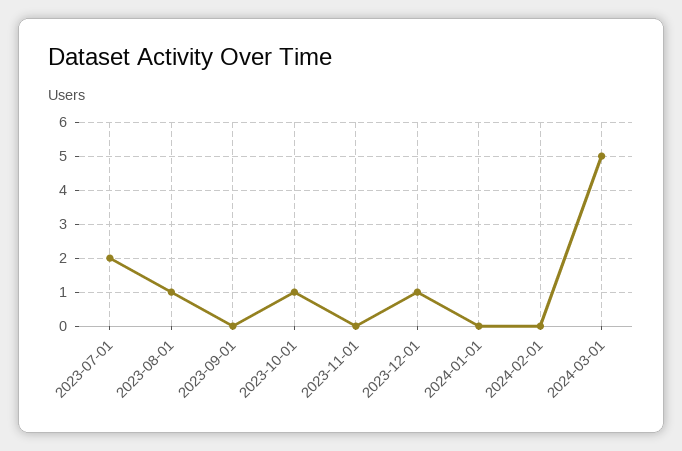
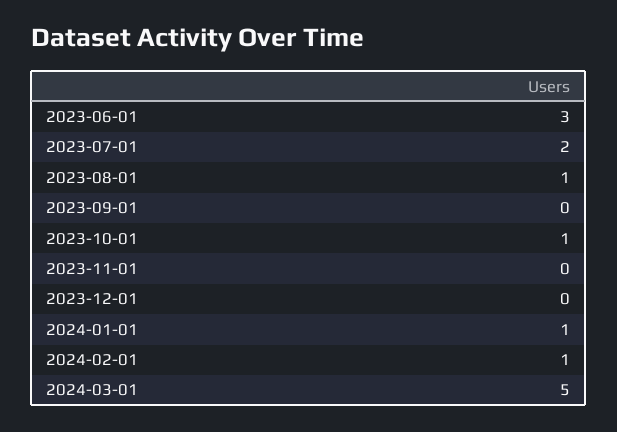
  {
    "2023-07-01": 2,
    "2023-08-01": 1,
    "2023-09-01": 0,
    "2023-10-01": 1,
    "2023-11-01": 0,
-   "2023-12-01": 1,
+   "2023-12-01": 0,
-   "2024-01-01": 0,
+   "2024-01-01": 1,
-   "2024-02-01": 0,
+   "2024-02-01": 1,
-   "2024-03-01": 5
+   "2024-03-01": 5,
+   "2023-06-01": 3
  }

